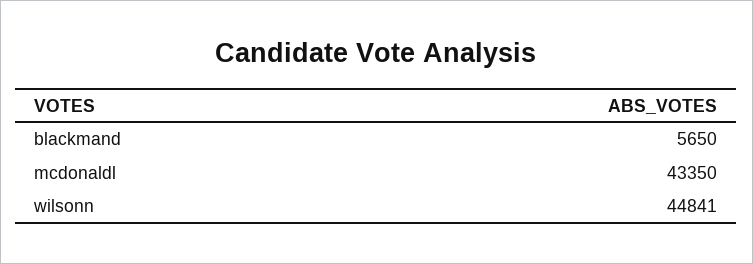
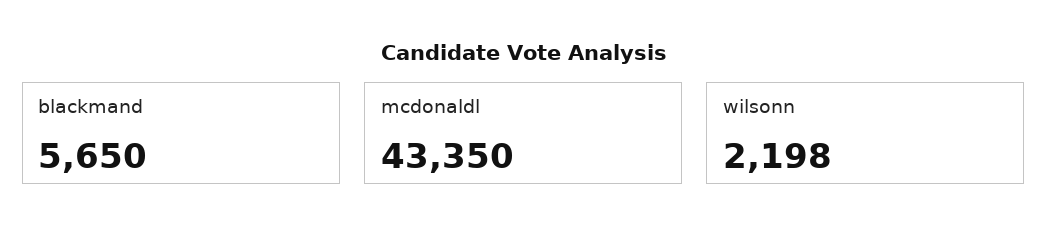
  {
    "blackmand": 5650,
    "mcdonaldl": 43350,
-   "wilsonn": 44841
+   "wilsonn": 2198
  }

